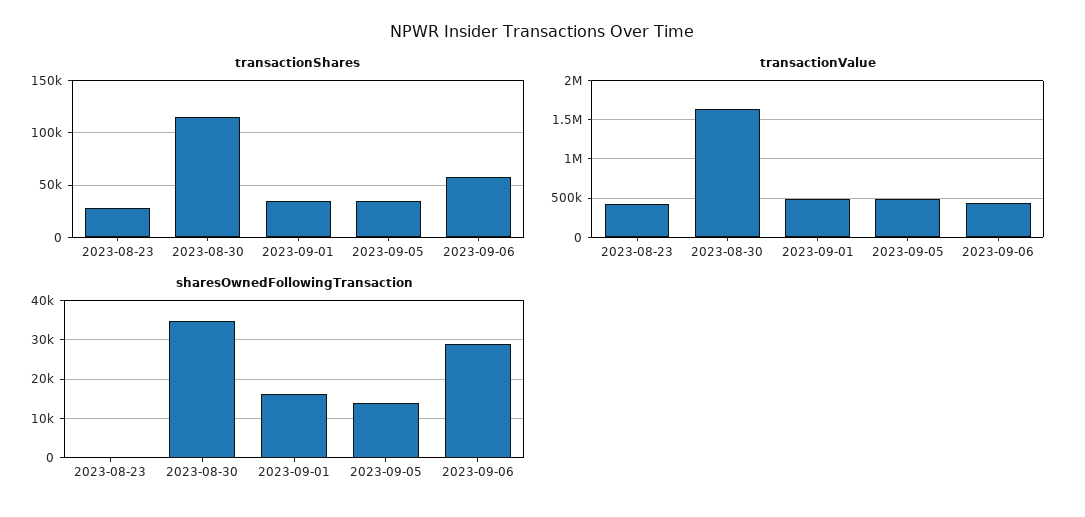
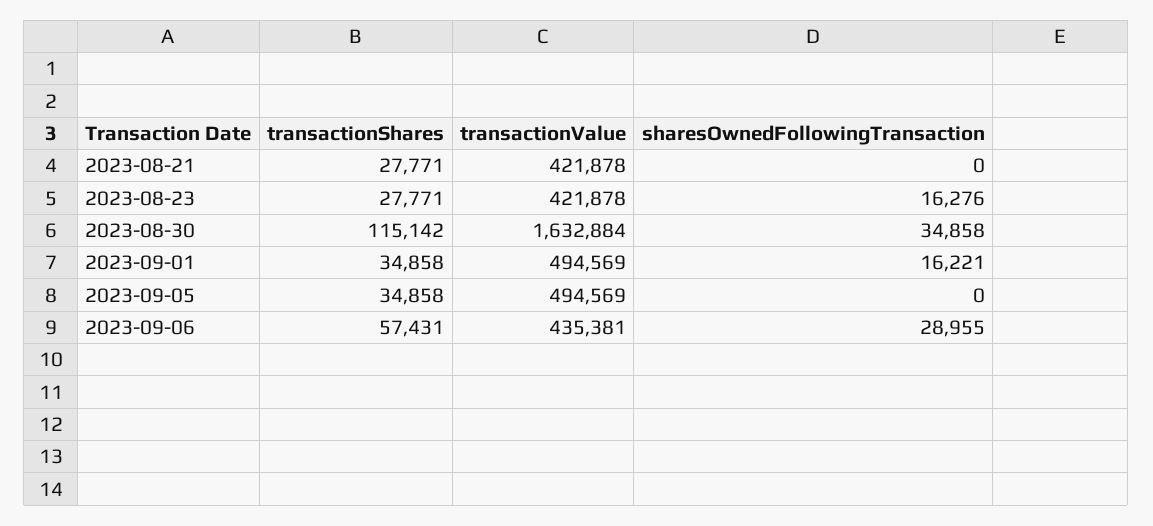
  {
    "transactionShares": {
      "2023-08-23": 27771,
      "2023-08-30": 115142,
      "2023-09-01": 34858,
      "2023-09-05": 34858,
-     "2023-09-06": 57431
+     "2023-09-06": 57431,
+     "2023-08-21": 27771
    },
    "transactionValue": {
      "2023-08-23": 421878,
      "2023-08-30": 1632884,
      "2023-09-01": 494569,
      "2023-09-05": 494569,
-     "2023-09-06": 435381
+     "2023-09-06": 435381,
+     "2023-08-21": 421878
    },
    "sharesOwnedFollowingTransaction": {
-     "2023-08-23": 0,
+     "2023-08-23": 16276,
      "2023-08-30": 34858,
      "2023-09-01": 16221,
-     "2023-09-05": 14000,
+     "2023-09-05": 0,
-     "2023-09-06": 28955
+     "2023-09-06": 28955,
+     "2023-08-21": 0
    }
  }

